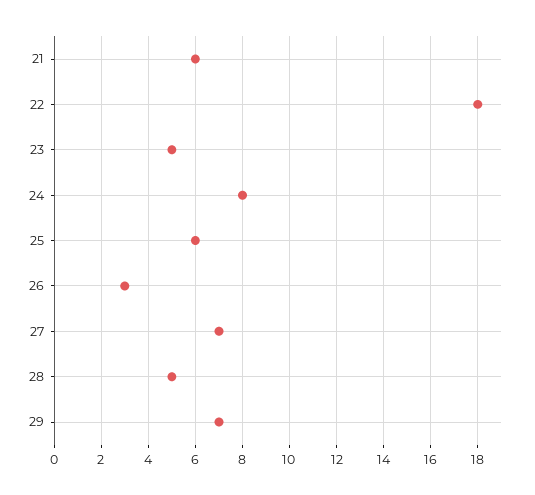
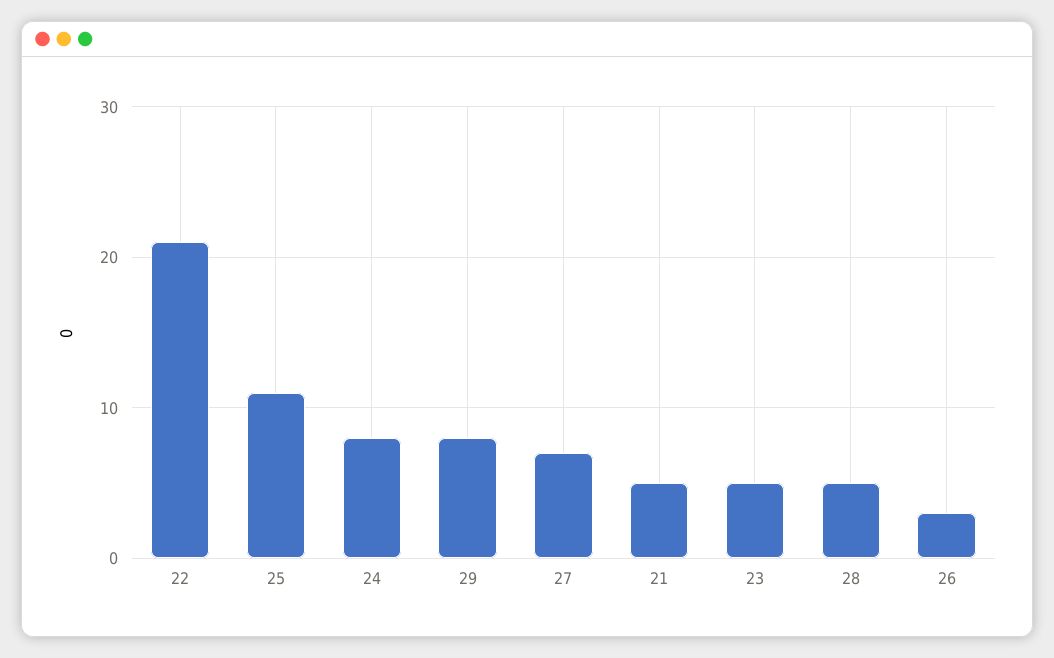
  {
-   "21": 6,
+   "21": 5,
-   "22": 18,
+   "22": 21,
    "23": 5,
    "24": 8,
-   "25": 6,
+   "25": 11,
    "26": 3,
    "27": 7,
    "28": 5,
-   "29": 7
+   "29": 8
  }

